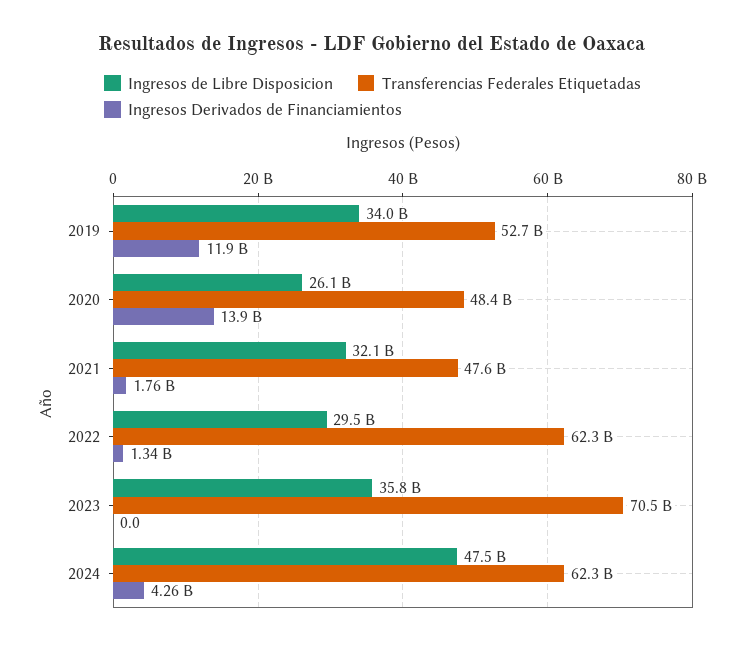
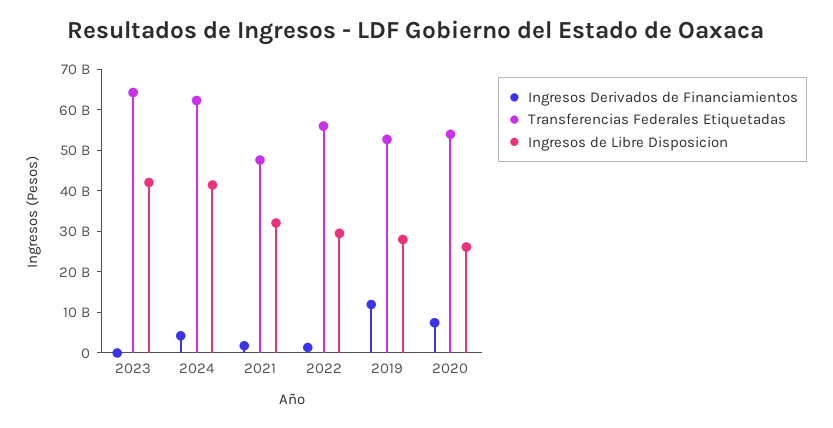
  {
    "Ingresos de Libre Disposicion": {
-     "2019": 34000000000,
+     "2019": 28000000000,
      "2020": 26100000000,
      "2021": 32100000000,
      "2022": 29500000000,
-     "2023": 35800000000,
+     "2023": 42000000000,
-     "2024": 47500000000
+     "2024": 42000000000
    },
    "Transferencias Federales Etiquetadas": {
      "2019": 52700000000,
-     "2020": 48400000000,
+     "2020": 54000000000,
      "2021": 47600000000,
-     "2022": 62300000000,
+     "2022": 56000000000,
-     "2023": 70500000000,
+     "2023": 64000000000,
      "2024": 62300000000
    },
    "Ingresos Derivados de Financiamientos": {
      "2019": 11900000000,
-     "2020": 13900000000,
+     "2020": 8000000000,
      "2021": 1760000000,
      "2022": 1340000000,
      "2023": 0,
      "2024": 4260000000
    }
  }

